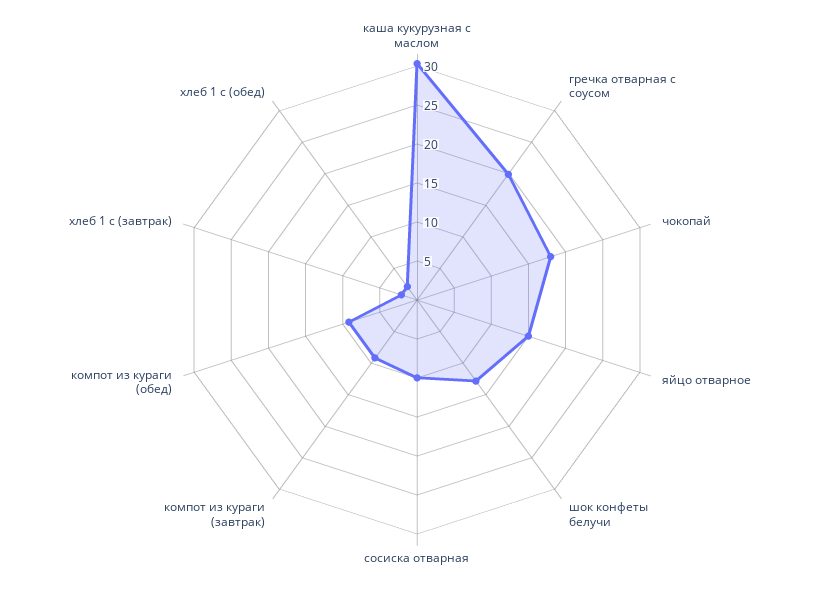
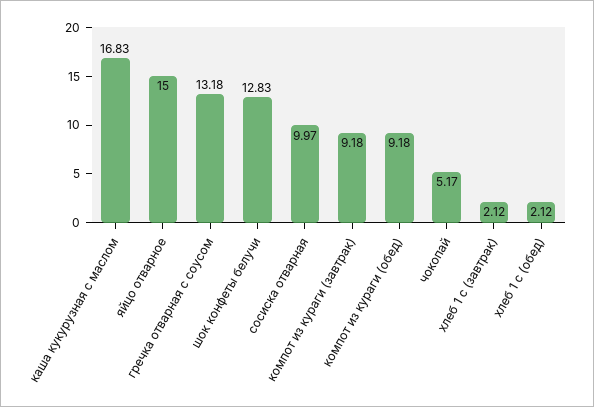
  {
-   "каша кукурузная с маслом": 30,
+   "каша кукурузная с маслом": 16.83,
-   "гречка отварная с соусом": 20,
+   "гречка отварная с соусом": 13.18,
-   "чокопай": 17.5,
+   "чокопай": 5.17,
    "яйцо отварное": 15,
    "шок конфеты белучи": 12.83,
    "сосиска отварная": 9.97,
    "компот из кураги (завтрак)": 9.18,
    "компот из кураги (обед)": 9.18,
    "хлеб 1 с (завтрак)": 2.12,
    "хлеб 1 с (обед)": 2.12
  }

